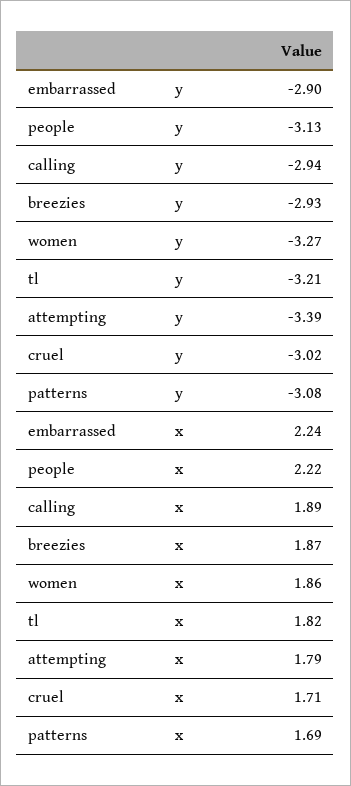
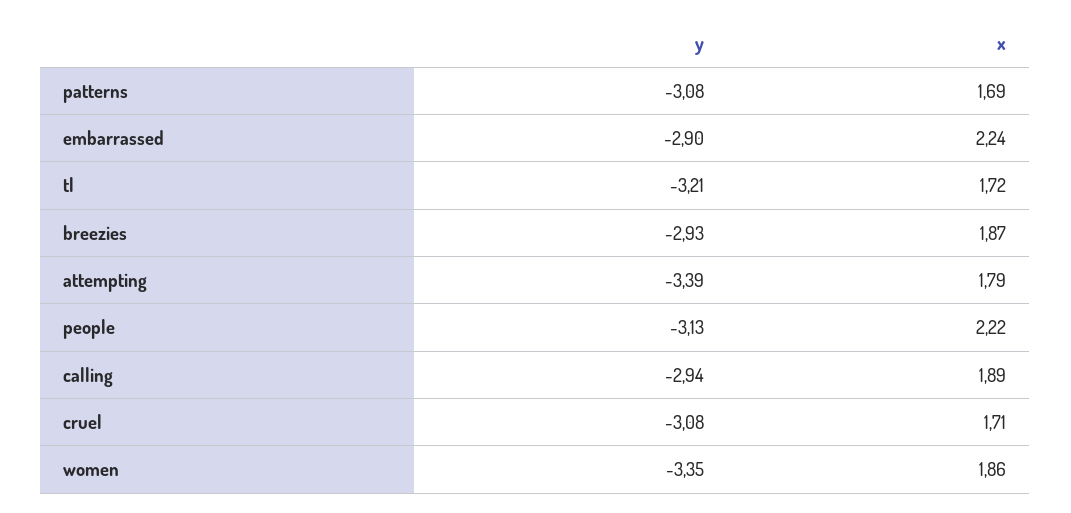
  {
    "embarrassed": {
      "y": -2.9,
      "x": 2.24
    },
    "people": {
      "y": -3.13,
      "x": 2.22
    },
    "calling": {
      "y": -2.94,
      "x": 1.89
    },
    "breezies": {
      "y": -2.93,
      "x": 1.87
    },
    "women": {
-     "y": -3.27,
+     "y": -3.35,
      "x": 1.86
    },
    "tl": {
      "y": -3.21,
-     "x": 1.82
+     "x": 1.72
    },
    "attempting": {
      "y": -3.39,
      "x": 1.79
    },
    "cruel": {
-     "y": -3.02,
+     "y": -3.08,
      "x": 1.71
    },
    "patterns": {
      "y": -3.08,
      "x": 1.69
    }
  }

